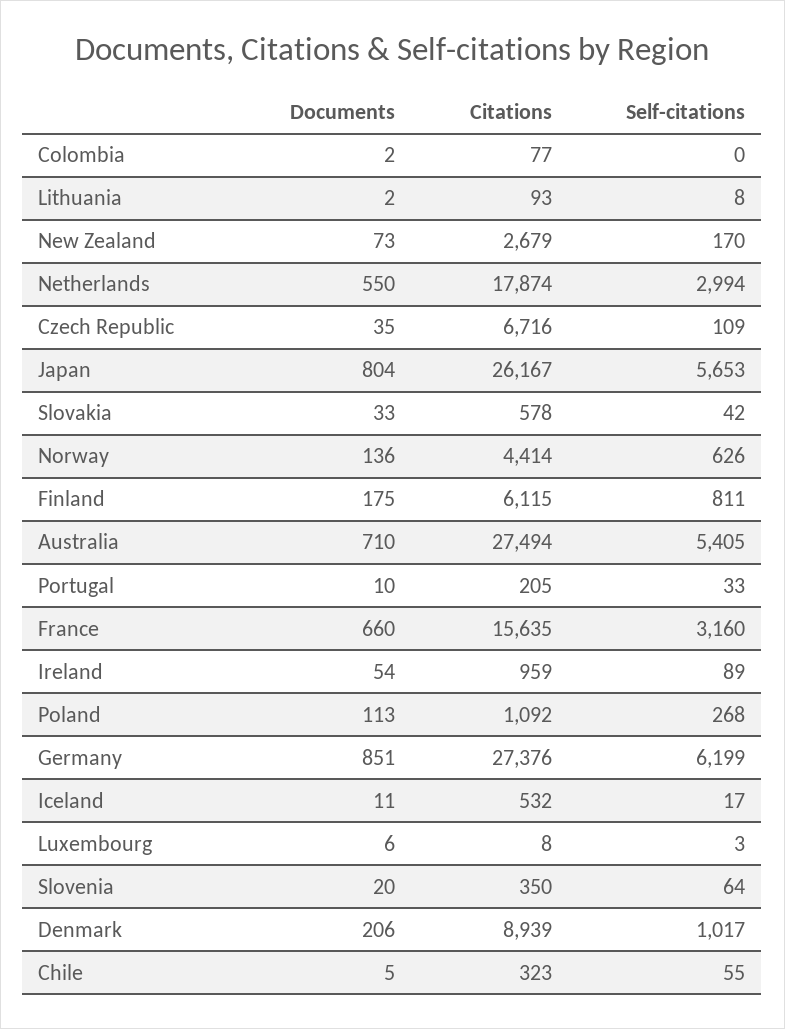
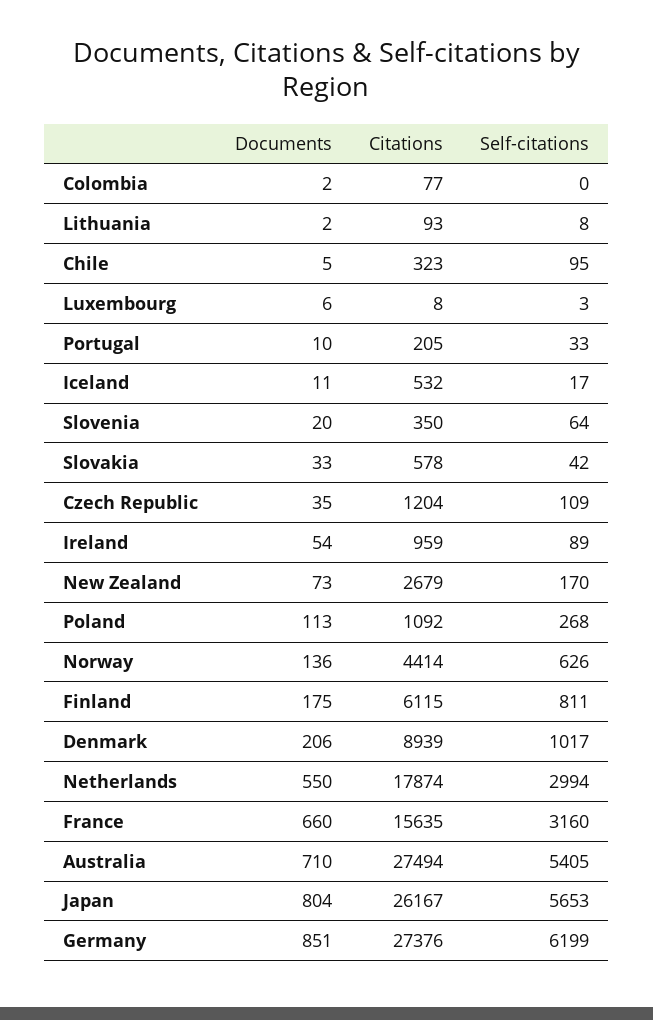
  {
    "Documents": {
      "Colombia": 2,
      "Lithuania": 2,
      "New Zealand": 73,
      "Netherlands": 550,
      "Czech Republic": 35,
      "Japan": 804,
      "Slovakia": 33,
      "Norway": 136,
      "Finland": 175,
      "Australia": 710,
      "Portugal": 10,
      "France": 660,
      "Ireland": 54,
      "Poland": 113,
      "Germany": 851,
      "Iceland": 11,
      "Luxembourg": 6,
      "Slovenia": 20,
      "Denmark": 206,
      "Chile": 5
    },
    "Citations": {
      "Colombia": 77,
      "Lithuania": 93,
      "New Zealand": 2679,
      "Netherlands": 17874,
-     "Czech Republic": 6716,
+     "Czech Republic": 1204,
      "Japan": 26167,
      "Slovakia": 578,
      "Norway": 4414,
      "Finland": 6115,
      "Australia": 27494,
      "Portugal": 205,
      "France": 15635,
      "Ireland": 959,
      "Poland": 1092,
      "Germany": 27376,
      "Iceland": 532,
      "Luxembourg": 8,
      "Slovenia": 350,
      "Denmark": 8939,
      "Chile": 323
    },
    "Self-citations": {
      "Colombia": 0,
      "Lithuania": 8,
      "New Zealand": 170,
      "Netherlands": 2994,
      "Czech Republic": 109,
      "Japan": 5653,
      "Slovakia": 42,
      "Norway": 626,
      "Finland": 811,
      "Australia": 5405,
      "Portugal": 33,
      "France": 3160,
      "Ireland": 89,
      "Poland": 268,
      "Germany": 6199,
      "Iceland": 17,
      "Luxembourg": 3,
      "Slovenia": 64,
      "Denmark": 1017,
-     "Chile": 55
+     "Chile": 95
    }
  }

